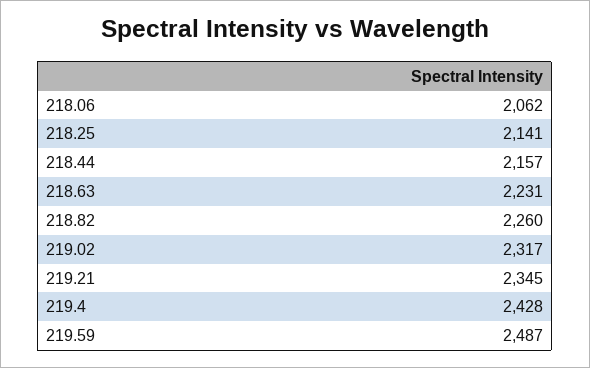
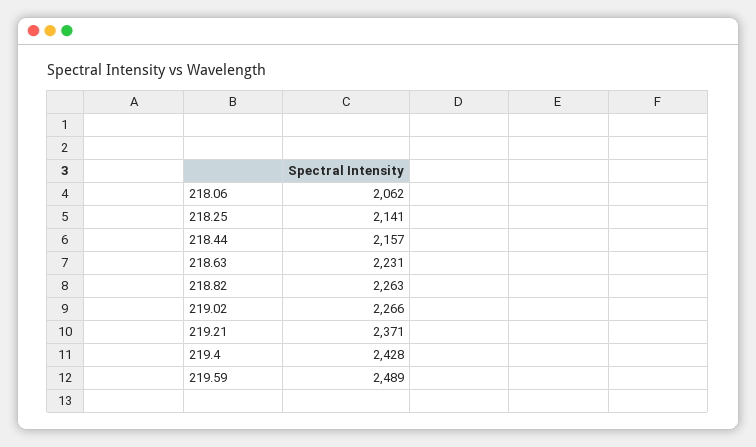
  {
    "218.06": 2062,
    "218.25": 2141,
    "218.44": 2157,
    "218.63": 2231,
-   "218.82": 2260,
+   "218.82": 2263,
-   "219.02": 2317,
+   "219.02": 2266,
-   "219.21": 2345,
+   "219.21": 2371,
    "219.4": 2428,
-   "219.59": 2487
+   "219.59": 2489
  }

